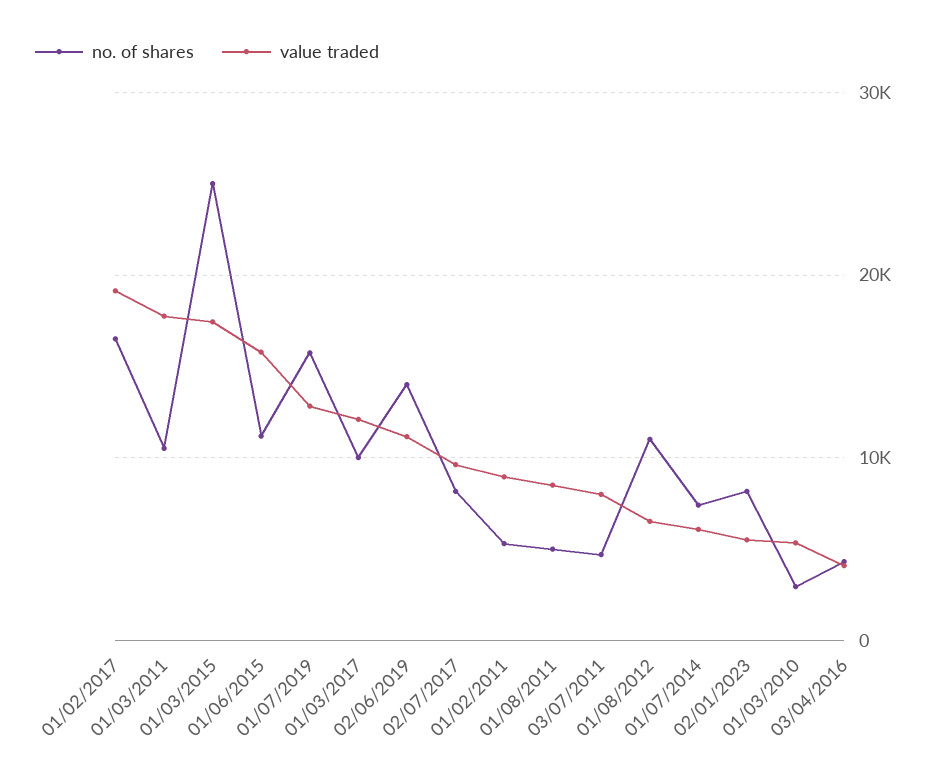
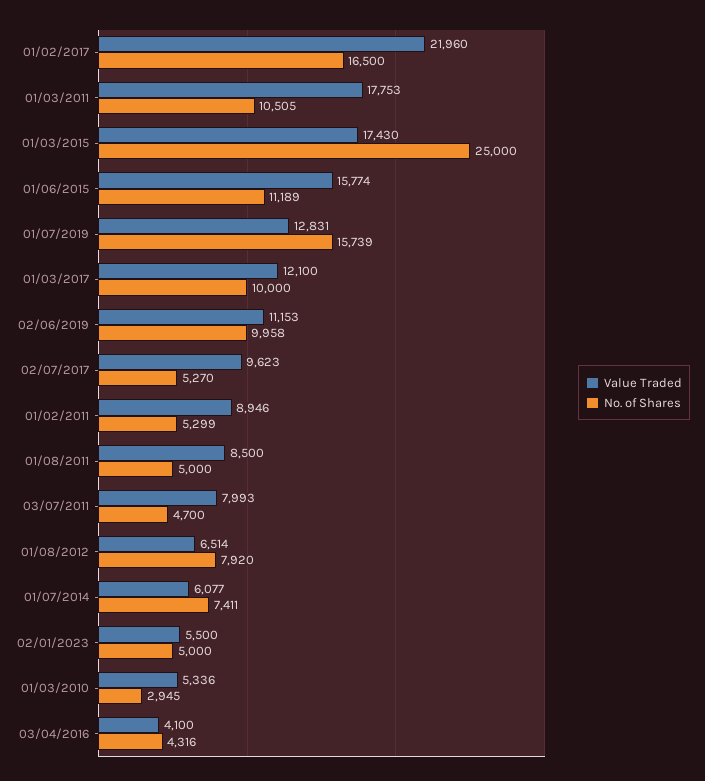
  {
    "no. of shares": {
      "01/02/2017": 16500,
      "01/03/2011": 10505,
      "01/03/2015": 25000,
      "01/06/2015": 11189,
      "01/07/2019": 15739,
      "01/03/2017": 10000,
-     "02/06/2019": 14000,
+     "02/06/2019": 9958,
-     "02/07/2017": 8000,
+     "02/07/2017": 5270,
      "01/02/2011": 5299,
      "01/08/2011": 5000,
      "03/07/2011": 4700,
-     "01/08/2012": 11000,
+     "01/08/2012": 7920,
      "01/07/2014": 7411,
-     "02/01/2023": 8000,
+     "02/01/2023": 5000,
      "01/03/2010": 2945,
      "03/04/2016": 4316
    },
    "value traded": {
-     "01/02/2017": 19000,
+     "01/02/2017": 21960,
      "01/03/2011": 17753,
      "01/03/2015": 17430,
      "01/06/2015": 15774,
      "01/07/2019": 12831,
      "01/03/2017": 12100,
      "02/06/2019": 11153,
      "02/07/2017": 9623,
      "01/02/2011": 8946,
      "01/08/2011": 8500,
      "03/07/2011": 7993,
      "01/08/2012": 6514,
      "01/07/2014": 6077,
      "02/01/2023": 5500,
      "01/03/2010": 5336,
      "03/04/2016": 4100
    }
  }

